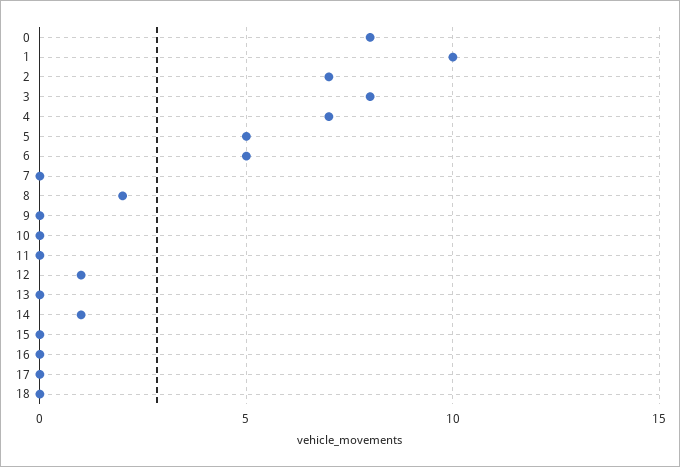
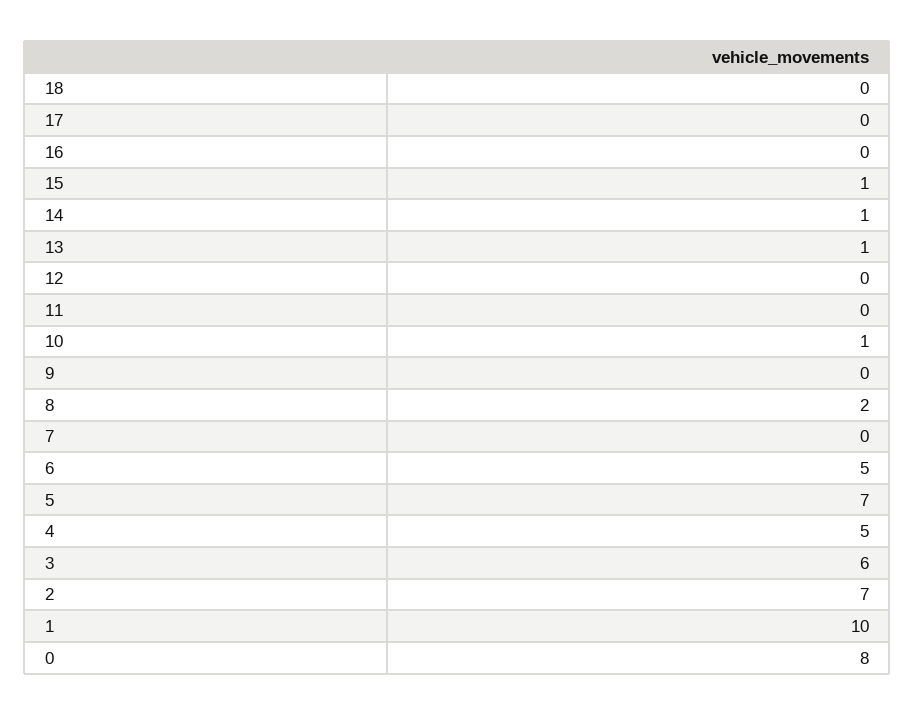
  {
    "0": 8,
    "1": 10,
    "2": 7,
-   "3": 8,
+   "3": 6,
-   "4": 7,
+   "4": 5,
-   "5": 5,
+   "5": 7,
    "6": 5,
    "7": 0,
    "8": 2,
    "9": 0,
-   "10": 0,
+   "10": 1,
    "11": 0,
-   "12": 1,
+   "12": 0,
-   "13": 0,
+   "13": 1,
    "14": 1,
-   "15": 0,
+   "15": 1,
    "16": 0,
    "17": 0,
    "18": 0
  }

